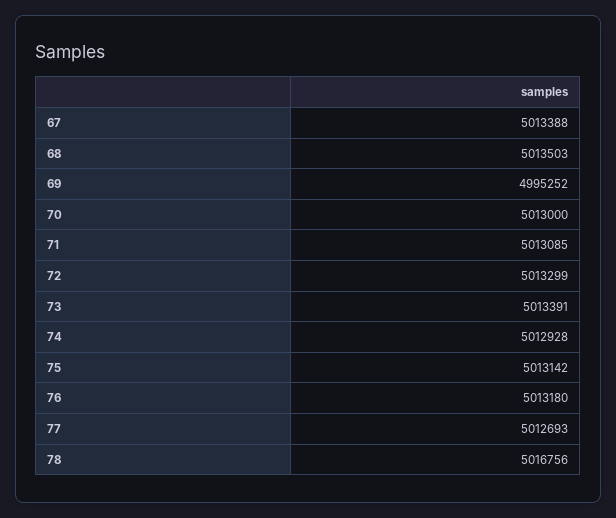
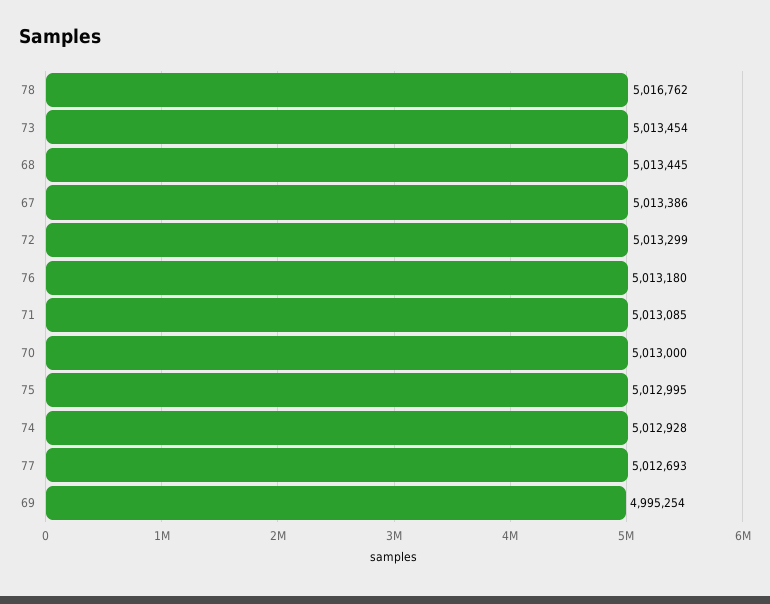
  {
-   "67": 5013388,
+   "67": 5013386,
-   "68": 5013503,
+   "68": 5013445,
-   "69": 4995252,
+   "69": 4995254,
    "70": 5013000,
    "71": 5013085,
    "72": 5013299,
-   "73": 5013391,
+   "73": 5013454,
    "74": 5012928,
-   "75": 5013142,
+   "75": 5012995,
    "76": 5013180,
    "77": 5012693,
-   "78": 5016756
+   "78": 5016762
  }

